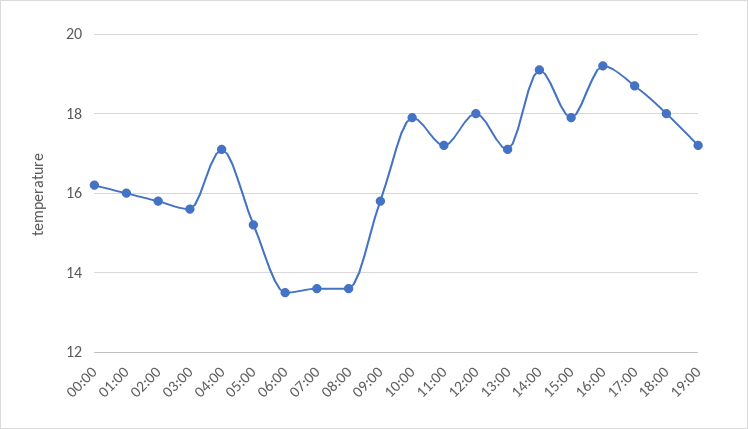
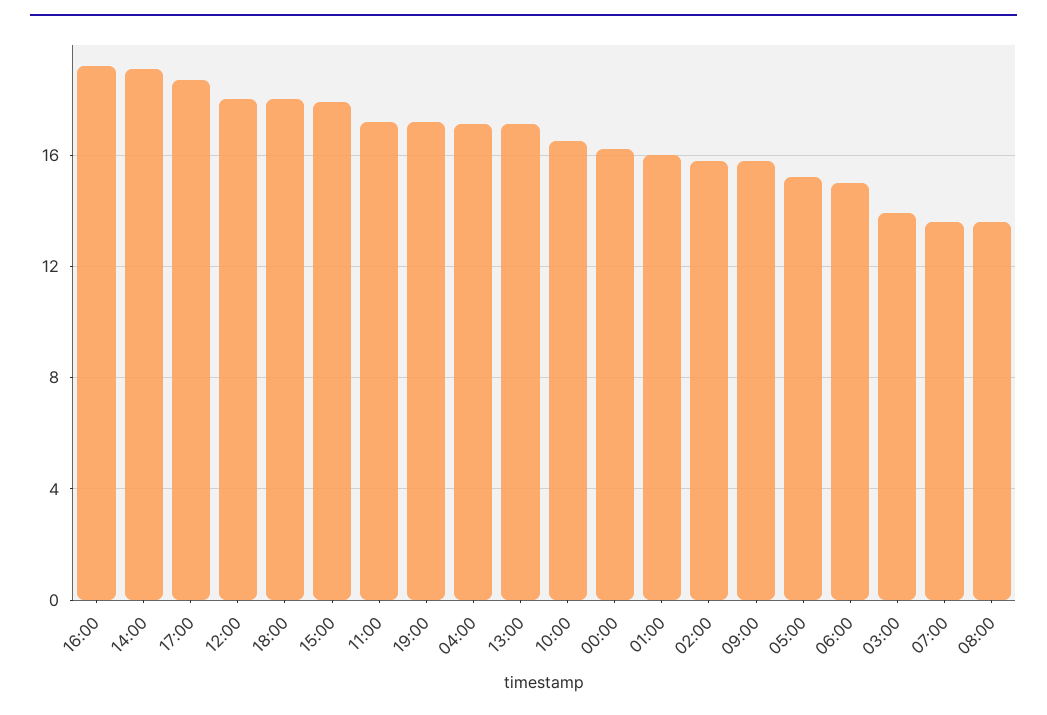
  {
    "00:00": 16,
    "01:00": 16,
    "02:00": 16,
-   "03:00": 15.5,
+   "03:00": 14,
    "04:00": 17,
    "05:00": 15,
-   "06:00": 13.5,
+   "06:00": 15,
    "07:00": 13.5,
    "08:00": 13.5,
    "09:00": 16,
-   "10:00": 18,
+   "10:00": 16.5,
    "11:00": 17,
    "12:00": 18,
    "13:00": 17,
    "14:00": 19,
    "15:00": 18,
    "16:00": 19,
    "17:00": 18.5,
    "18:00": 18,
    "19:00": 17
  }

